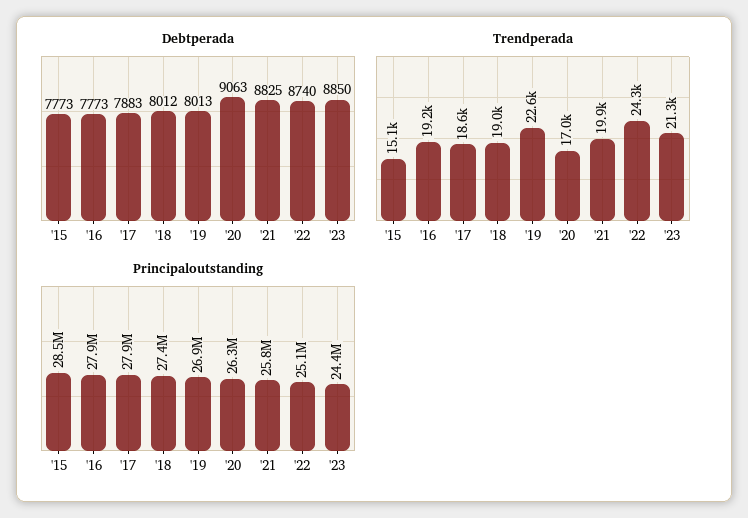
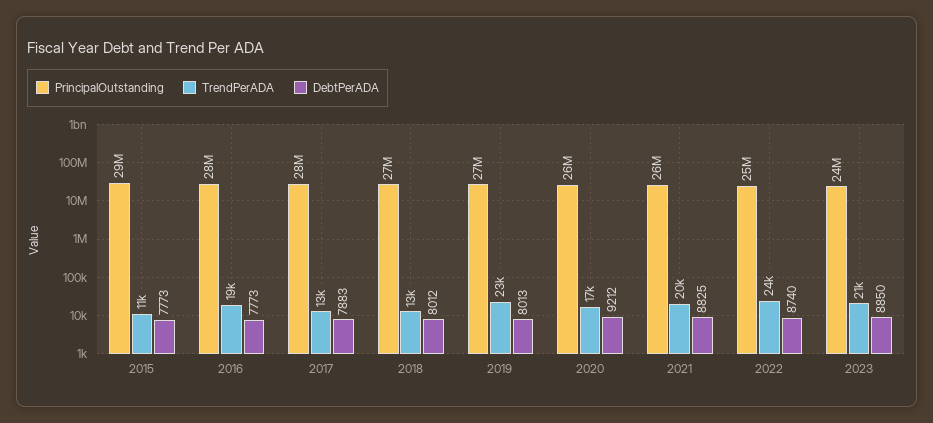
  {
    "Debtperada": {
      "'15": 7773,
      "'16": 7773,
      "'17": 7883,
      "'18": 8012,
      "'19": 8013,
-     "'20": 9063,
+     "'20": 9212,
      "'21": 8825,
      "'22": 8740,
      "'23": 8850
    },
    "Trendperada": {
-     "'15": 15100,
+     "'15": 11000,
      "'16": 19200,
-     "'17": 18600,
+     "'17": 13000,
-     "'18": 19000,
+     "'18": 13000,
      "'19": 22600,
      "'20": 17000,
      "'21": 19900,
      "'22": 24300,
      "'23": 21300
    },
    "Principaloutstanding": {
      "'15": 28500000,
      "'16": 27900000,
      "'17": 27900000,
      "'18": 27400000,
      "'19": 26900000,
      "'20": 26300000,
      "'21": 25800000,
      "'22": 25100000,
      "'23": 24400000
    }
  }

